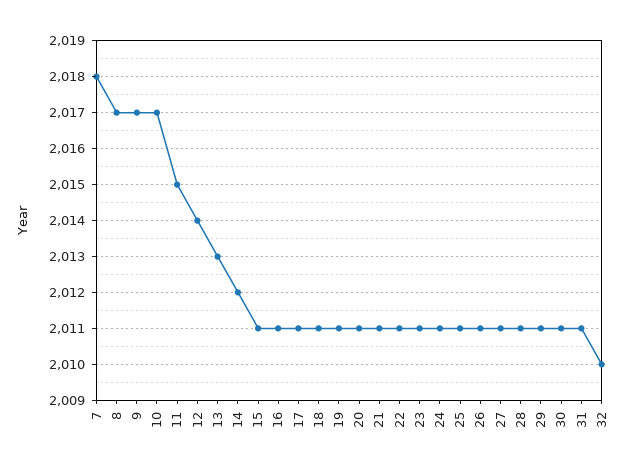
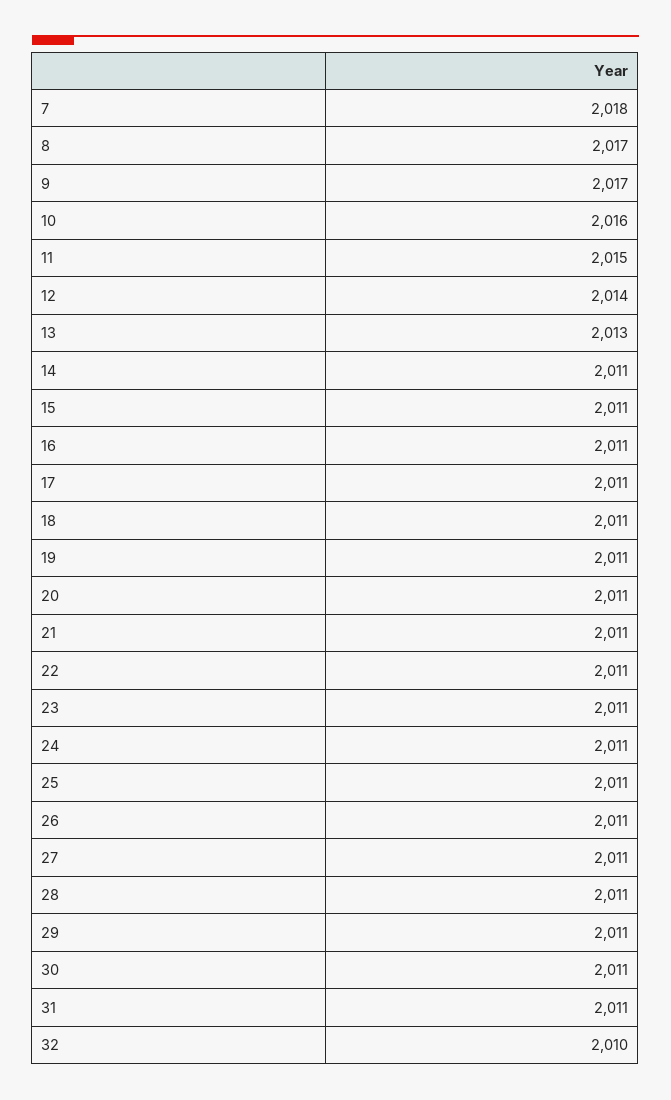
  {
    "7": 2018,
    "8": 2017,
    "9": 2017,
-   "10": 2017,
+   "10": 2016,
    "11": 2015,
    "12": 2014,
    "13": 2013,
-   "14": 2012,
+   "14": 2011,
    "15": 2011,
    "16": 2011,
    "17": 2011,
    "18": 2011,
    "19": 2011,
    "20": 2011,
    "21": 2011,
    "22": 2011,
    "23": 2011,
    "24": 2011,
    "25": 2011,
    "26": 2011,
    "27": 2011,
    "28": 2011,
    "29": 2011,
    "30": 2011,
    "31": 2011,
    "32": 2010
  }

